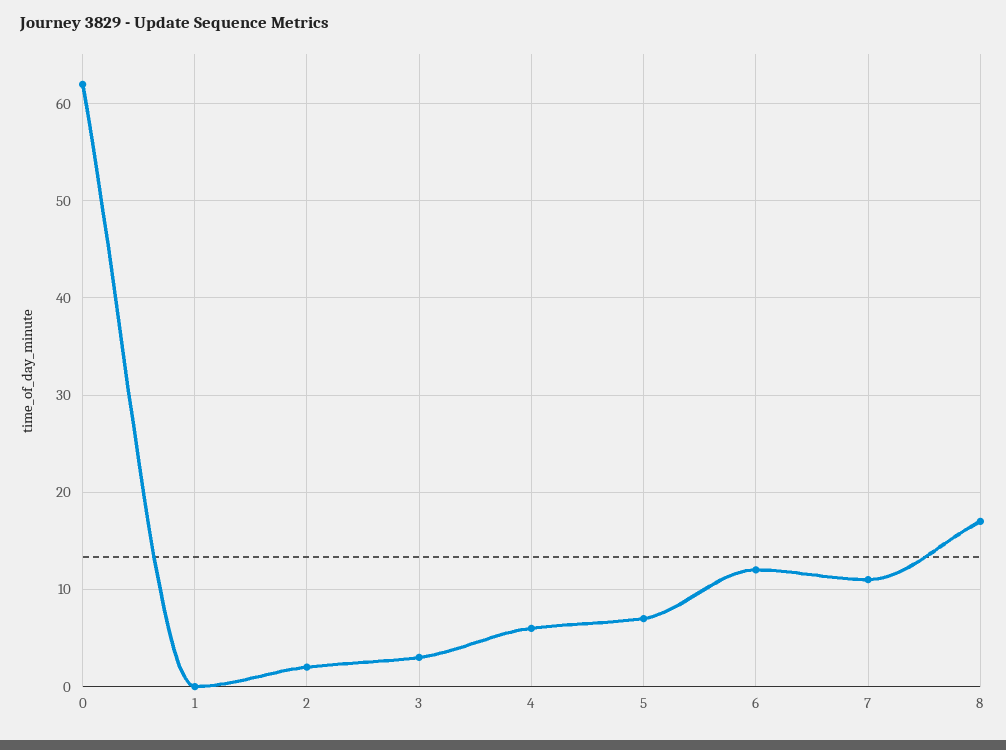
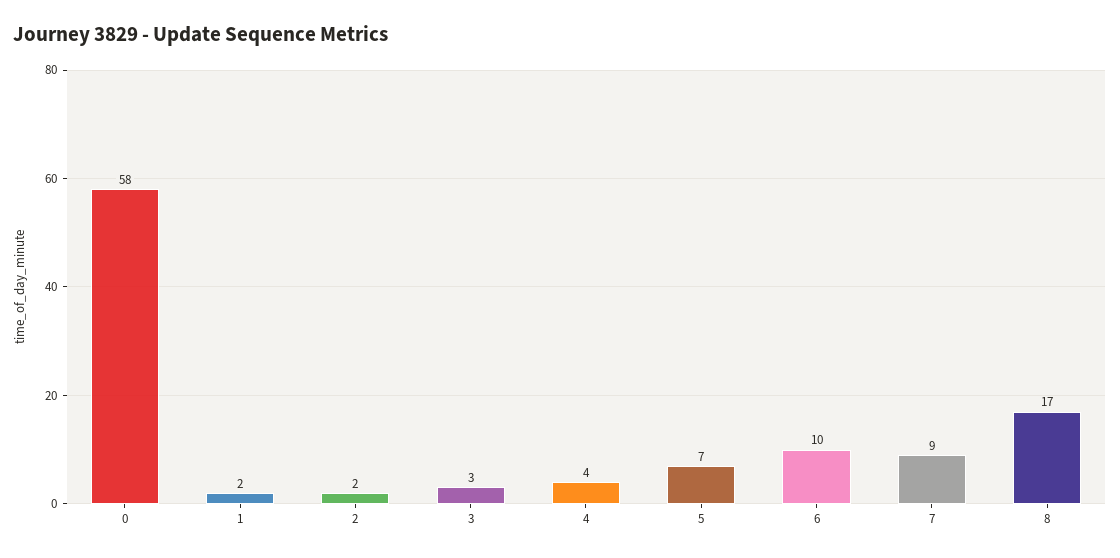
  {
-   "0": 62,
+   "0": 58,
-   "1": 0,
+   "1": 2,
    "2": 2,
    "3": 3,
-   "4": 6,
+   "4": 4,
    "5": 7,
-   "6": 12,
+   "6": 10,
-   "7": 11,
+   "7": 9,
    "8": 17
  }

